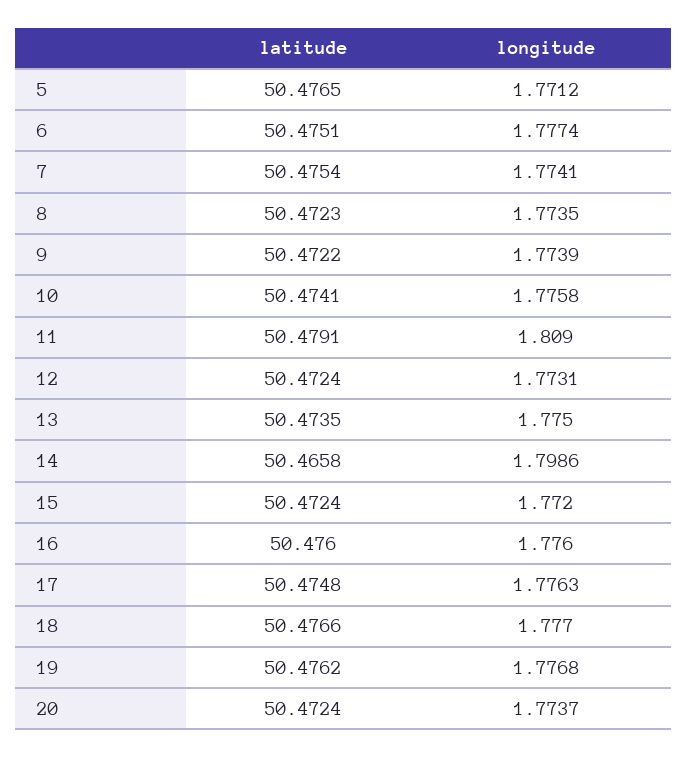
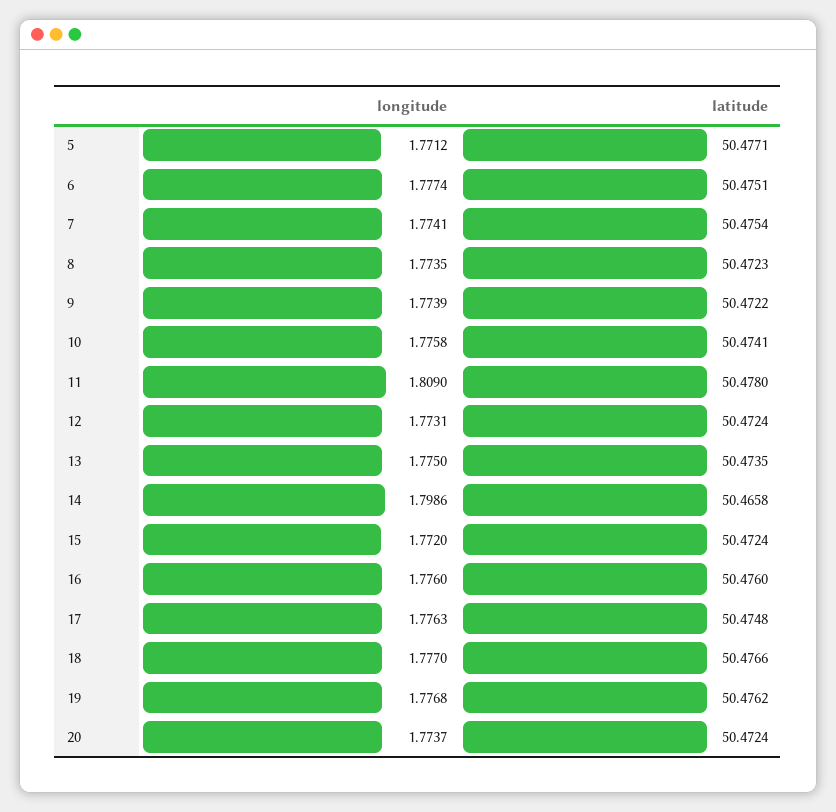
  {
    "latitude": {
-     "5": 50.4765,
+     "5": 50.4771,
      "6": 50.4751,
      "7": 50.4754,
      "8": 50.4723,
      "9": 50.4722,
      "10": 50.4741,
-     "11": 50.4791,
+     "11": 50.478,
      "12": 50.4724,
      "13": 50.4735,
      "14": 50.4658,
      "15": 50.4724,
      "16": 50.476,
      "17": 50.4748,
      "18": 50.4766,
      "19": 50.4762,
      "20": 50.4724
    },
    "longitude": {
      "5": 1.7712,
      "6": 1.7774,
      "7": 1.7741,
      "8": 1.7735,
      "9": 1.7739,
      "10": 1.7758,
      "11": 1.809,
      "12": 1.7731,
      "13": 1.775,
      "14": 1.7986,
      "15": 1.772,
      "16": 1.776,
      "17": 1.7763,
      "18": 1.777,
      "19": 1.7768,
      "20": 1.7737
    }
  }

